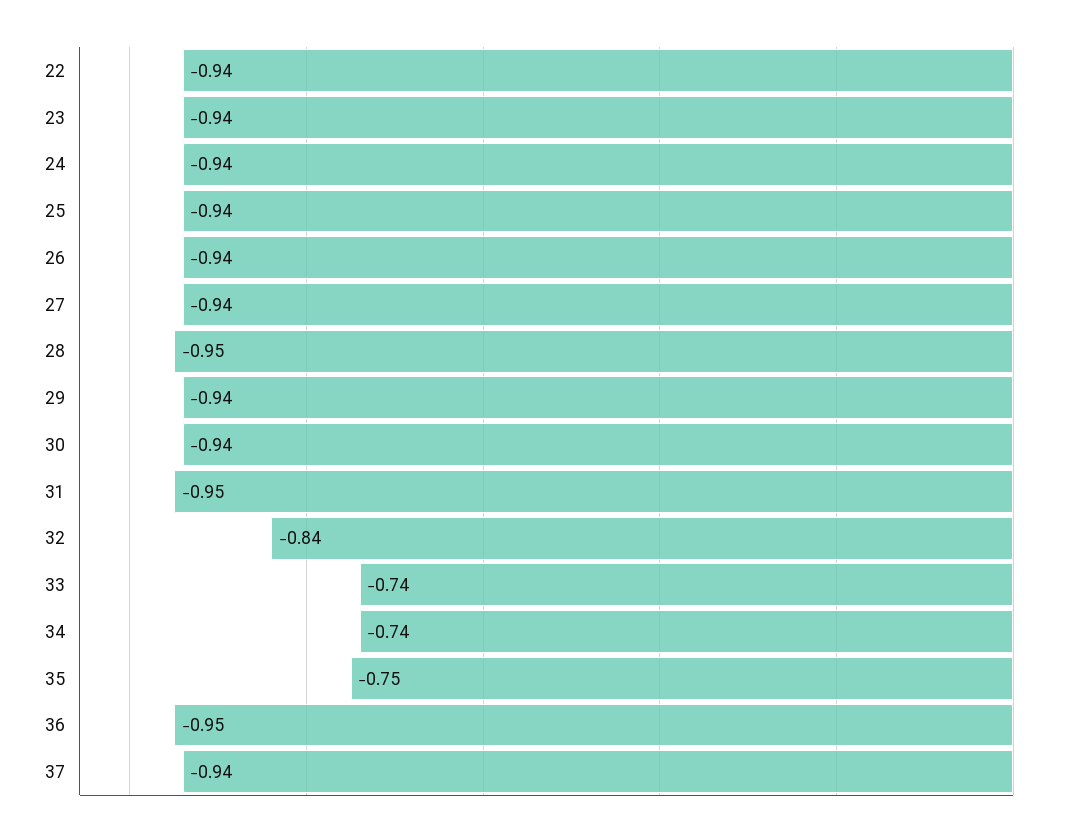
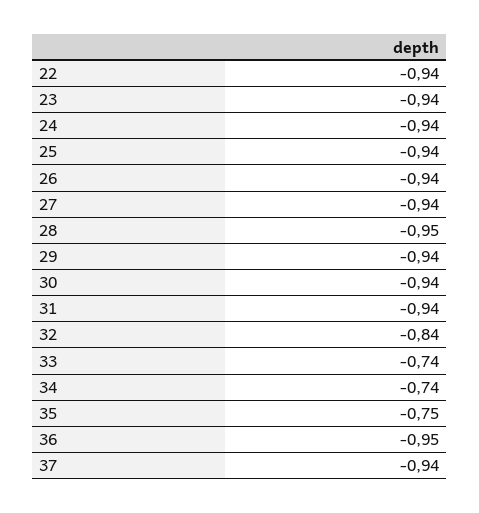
  {
    "22": -0.94,
    "23": -0.94,
    "24": -0.94,
    "25": -0.94,
    "26": -0.94,
    "27": -0.94,
    "28": -0.95,
    "29": -0.94,
    "30": -0.94,
-   "31": -0.95,
+   "31": -0.94,
    "32": -0.84,
    "33": -0.74,
    "34": -0.74,
    "35": -0.75,
    "36": -0.95,
    "37": -0.94
  }

